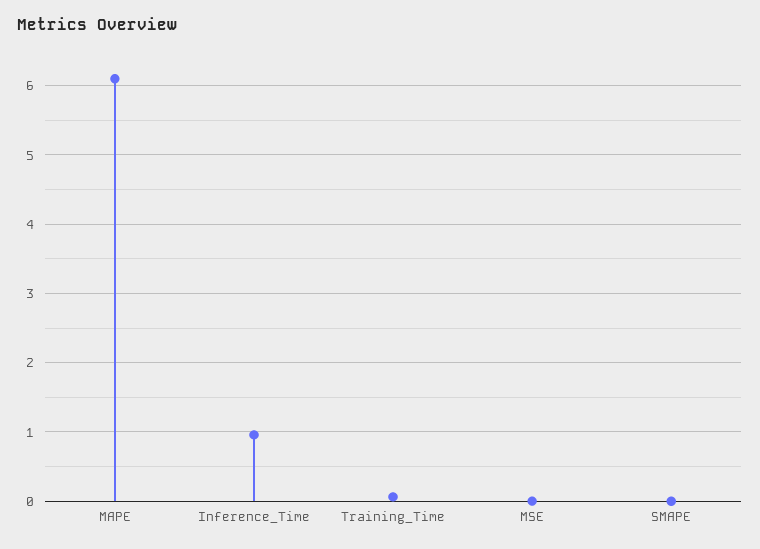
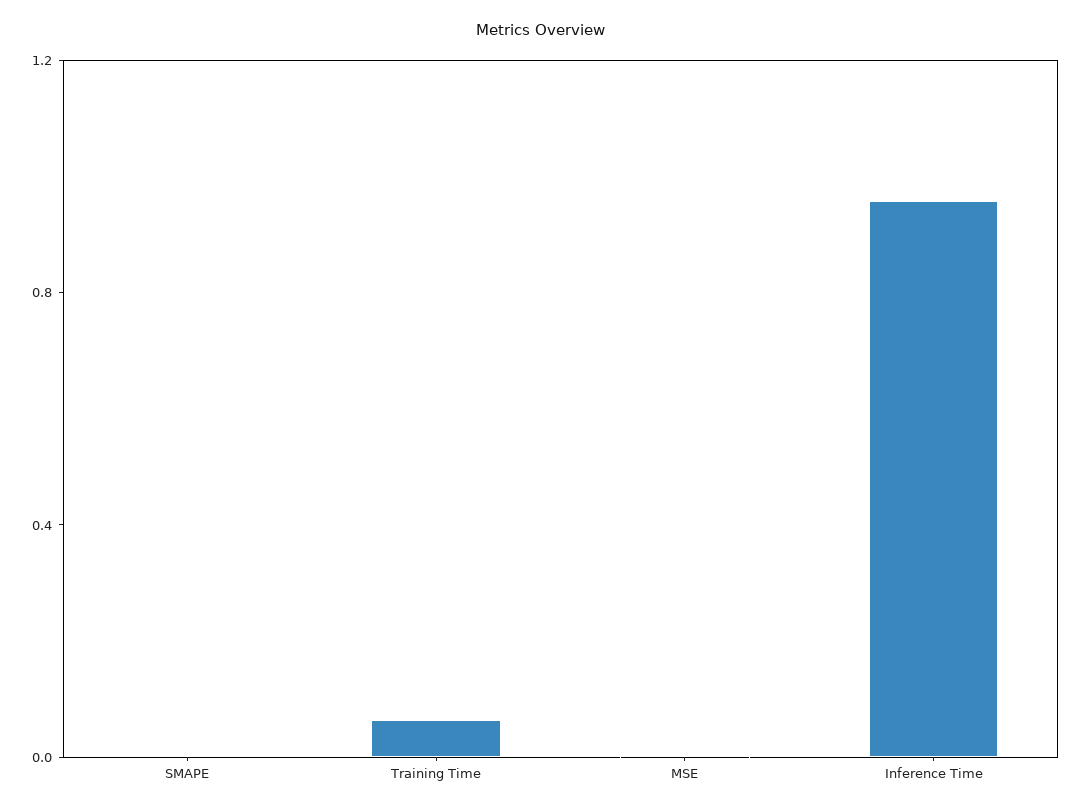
  {
-   "MAPE": 6.1,
    "Inference_Time": 1,
    "Training_Time": 0.1,
    "MSE": 0,
    "SMAPE": 0
  }

